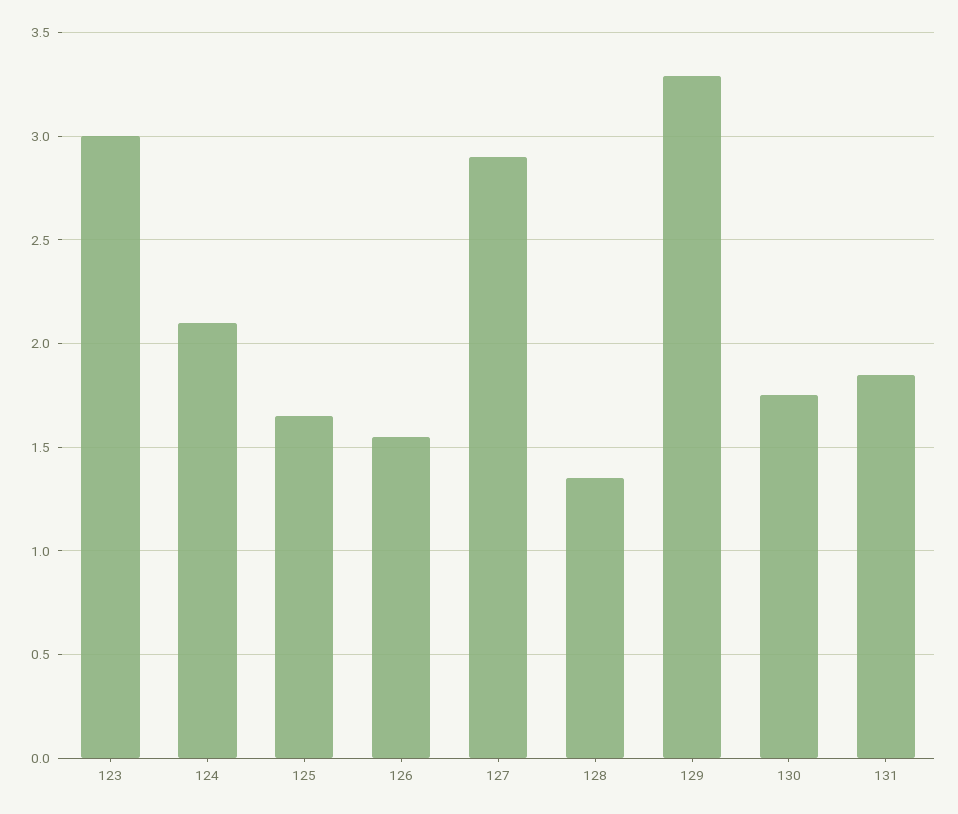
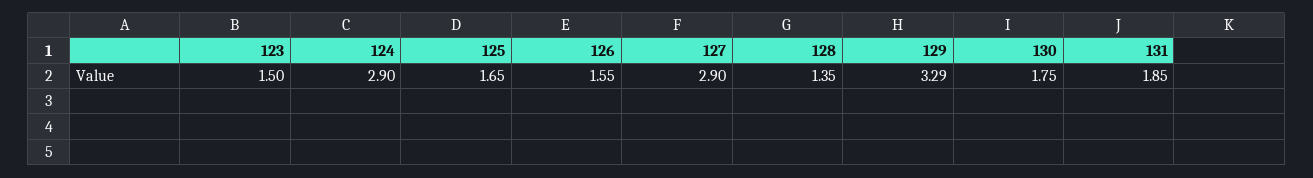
  {
-   "123": 3,
+   "123": 1.5,
-   "124": 2.1,
+   "124": 2.9,
    "125": 1.65,
    "126": 1.55,
    "127": 2.9,
    "128": 1.35,
    "129": 3.29,
    "130": 1.75,
    "131": 1.85
  }

